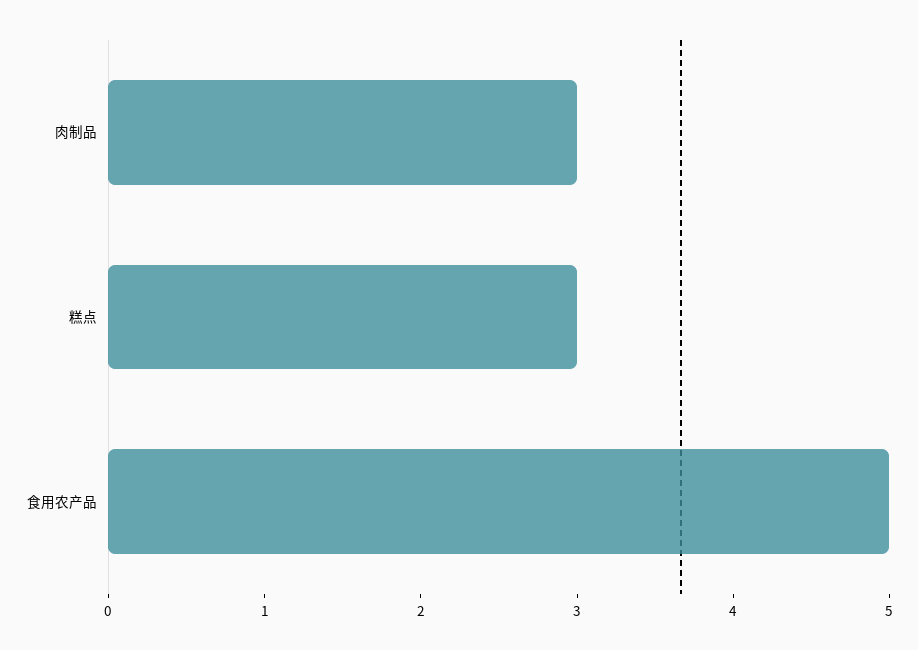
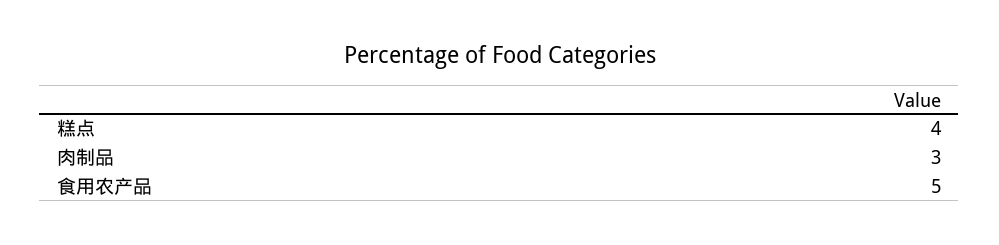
  {
    "肉制品": 3,
-   "糕点": 3,
+   "糕点": 4,
    "食用农产品": 5
  }

